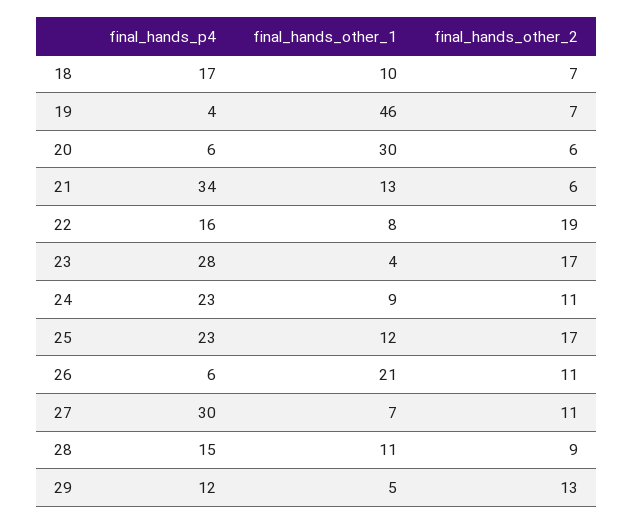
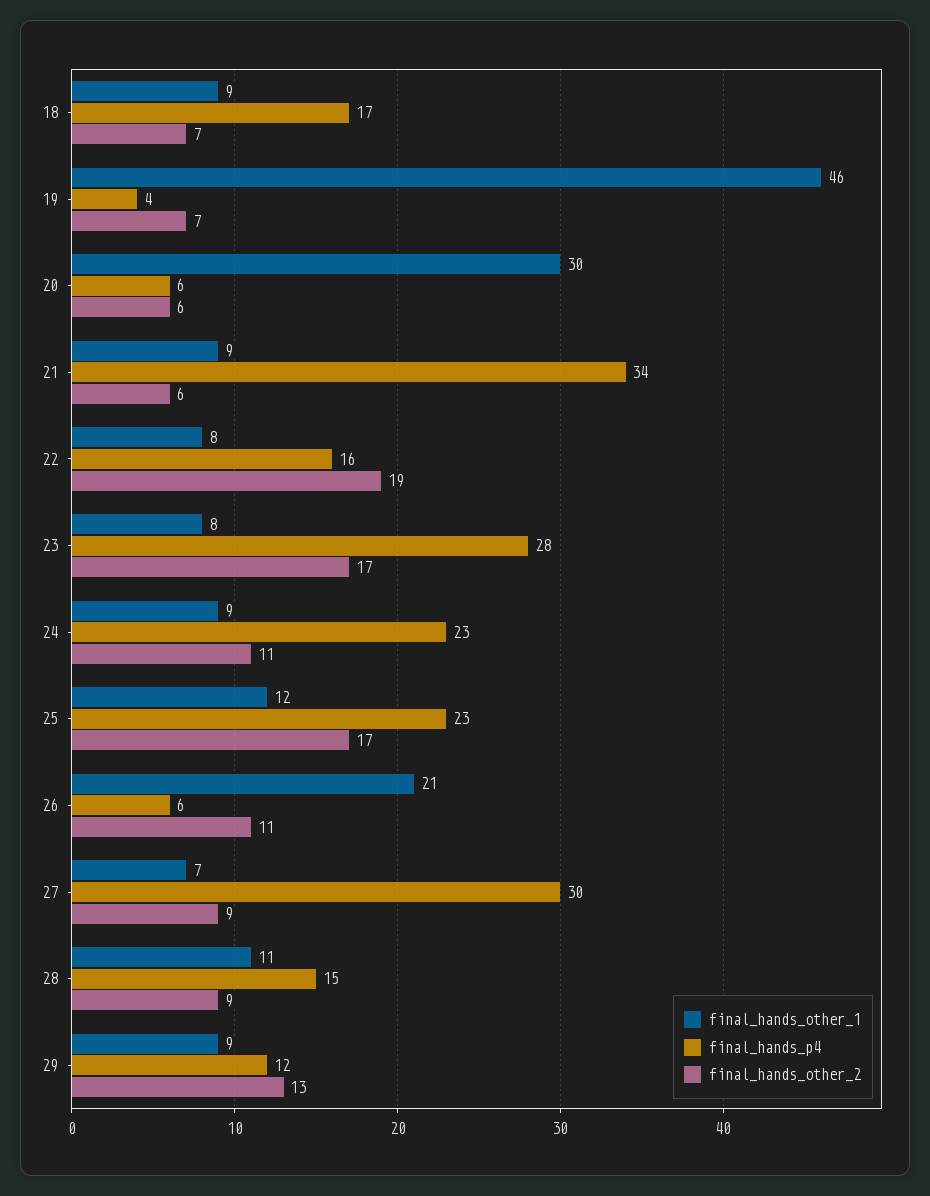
  {
    "final_hands_p4": {
      "18": 17,
      "19": 4,
      "20": 6,
      "21": 34,
      "22": 16,
      "23": 28,
      "24": 23,
      "25": 23,
      "26": 6,
      "27": 30,
      "28": 15,
      "29": 12
    },
    "final_hands_other_1": {
-     "18": 10,
+     "18": 9,
      "19": 46,
      "20": 30,
-     "21": 13,
+     "21": 9,
      "22": 8,
-     "23": 4,
+     "23": 8,
      "24": 9,
      "25": 12,
      "26": 21,
      "27": 7,
      "28": 11,
-     "29": 5
+     "29": 9
    },
    "final_hands_other_2": {
      "18": 7,
      "19": 7,
      "20": 6,
      "21": 6,
      "22": 19,
      "23": 17,
      "24": 11,
      "25": 17,
      "26": 11,
-     "27": 11,
+     "27": 9,
      "28": 9,
      "29": 13
    }
  }

